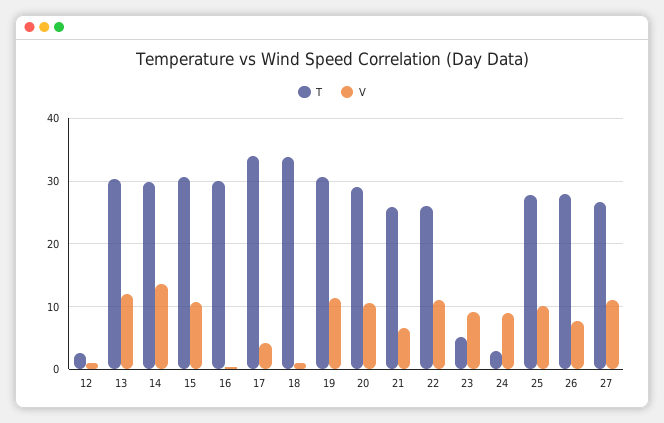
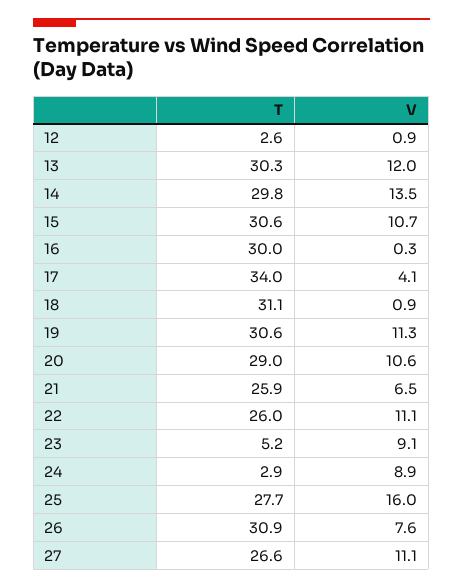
  {
    "T": {
      "12": 2.6,
      "13": 30.3,
      "14": 29.8,
      "15": 30.6,
      "16": 30,
      "17": 34,
-     "18": 34,
+     "18": 31.1,
      "19": 30.6,
      "20": 29,
      "21": 25.9,
      "22": 26,
      "23": 5.2,
      "24": 2.9,
      "25": 27.7,
-     "26": 28,
+     "26": 30.9,
      "27": 26.6
    },
    "V": {
      "12": 0.9,
      "13": 12,
      "14": 13.5,
      "15": 10.7,
      "16": 0.3,
      "17": 4.1,
      "18": 0.9,
      "19": 11.3,
      "20": 10.6,
      "21": 6.5,
      "22": 11.1,
      "23": 9.1,
      "24": 8.9,
-     "25": 10,
+     "25": 16,
      "26": 7.6,
      "27": 11.1
    }
  }

